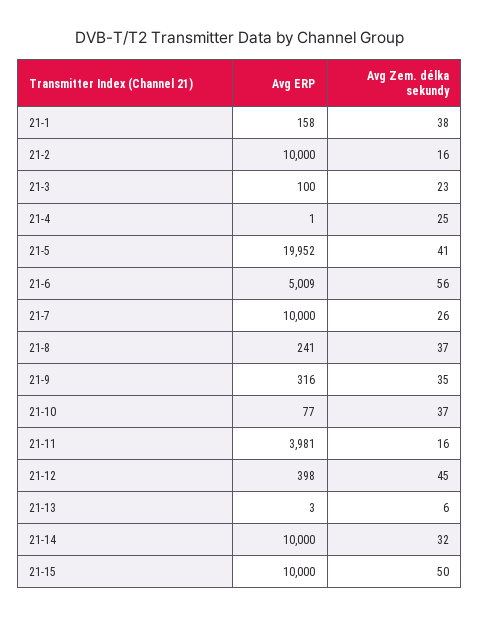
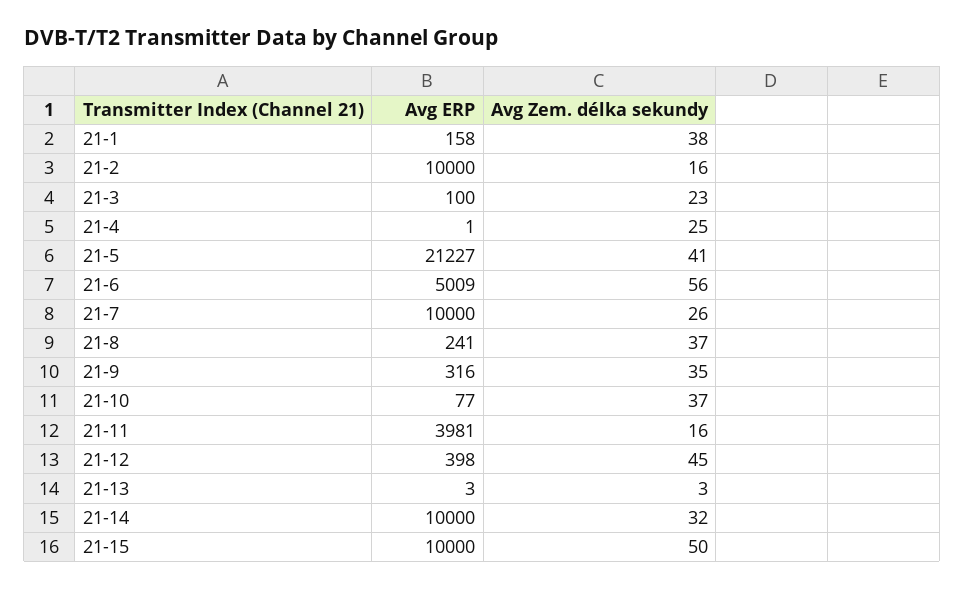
  {
    "Avg ERP": {
      "21-1": 158,
      "21-2": 10000,
      "21-3": 100,
      "21-4": 1,
-     "21-5": 19952,
+     "21-5": 21227,
      "21-6": 5009,
      "21-7": 10000,
      "21-8": 241,
      "21-9": 316,
      "21-10": 77,
      "21-11": 3981,
      "21-12": 398,
      "21-13": 3,
      "21-14": 10000,
      "21-15": 10000
    },
    "Avg Zem. délka sekundy": {
      "21-1": 38,
      "21-2": 16,
      "21-3": 23,
      "21-4": 25,
      "21-5": 41,
      "21-6": 56,
      "21-7": 26,
      "21-8": 37,
      "21-9": 35,
      "21-10": 37,
      "21-11": 16,
      "21-12": 45,
-     "21-13": 6,
+     "21-13": 3,
      "21-14": 32,
      "21-15": 50
    }
  }

